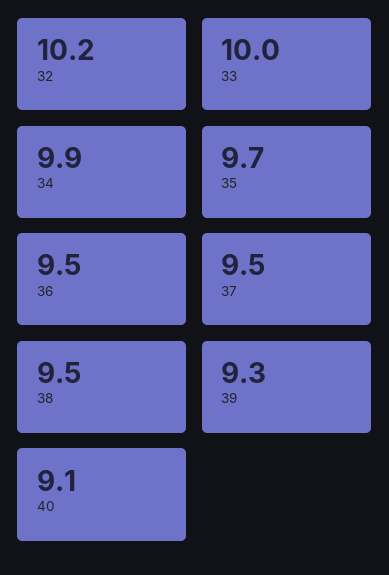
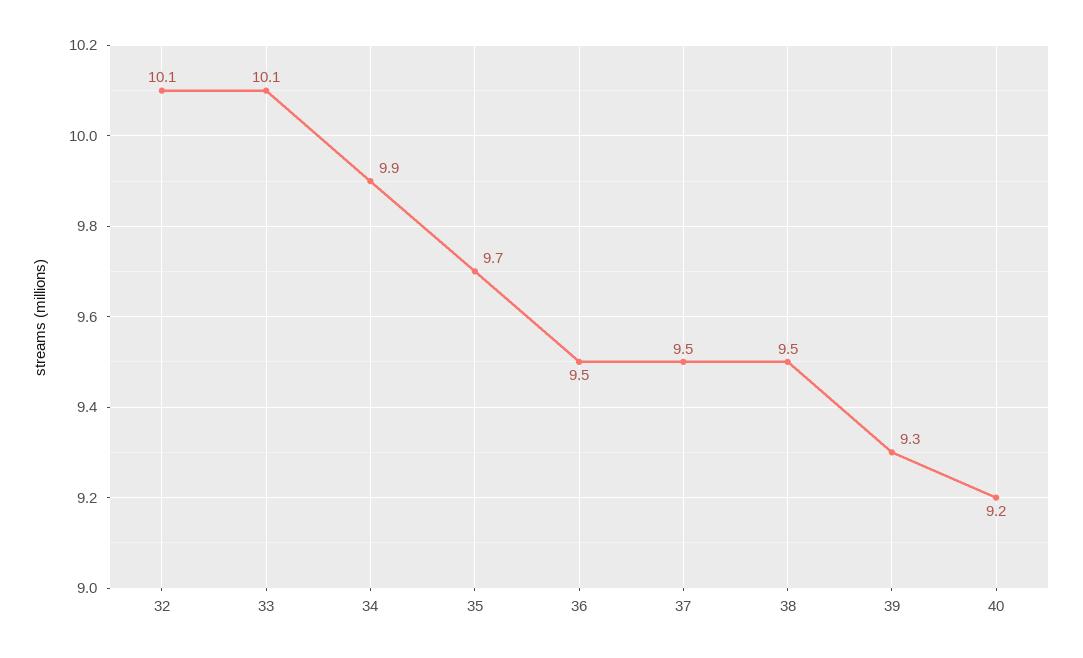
  {
-   "32": 10.2,
+   "32": 10.1,
-   "33": 10,
+   "33": 10.1,
    "34": 9.9,
    "35": 9.7,
    "36": 9.5,
    "37": 9.5,
    "38": 9.5,
    "39": 9.3,
-   "40": 9.1
+   "40": 9.2
  }

